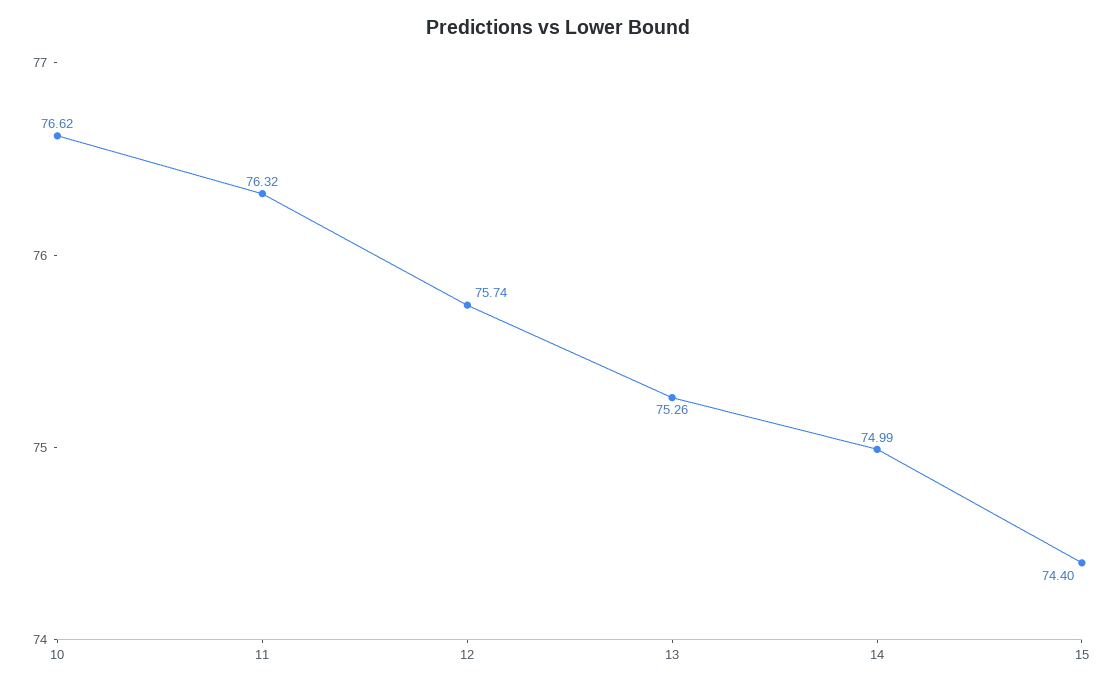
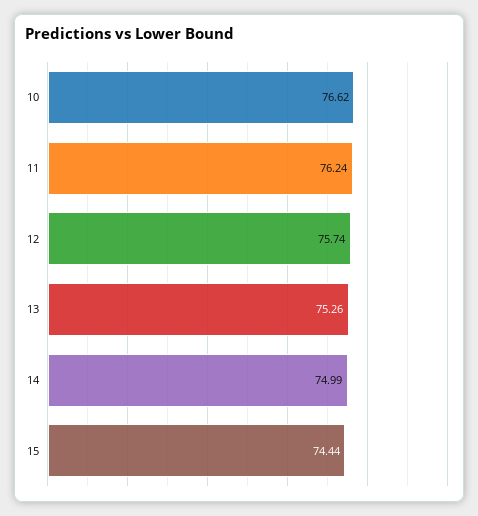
  {
    "10": 76.62,
-   "11": 76.32,
+   "11": 76.24,
    "12": 75.74,
    "13": 75.26,
    "14": 74.99,
-   "15": 74.4
+   "15": 74.44
  }

